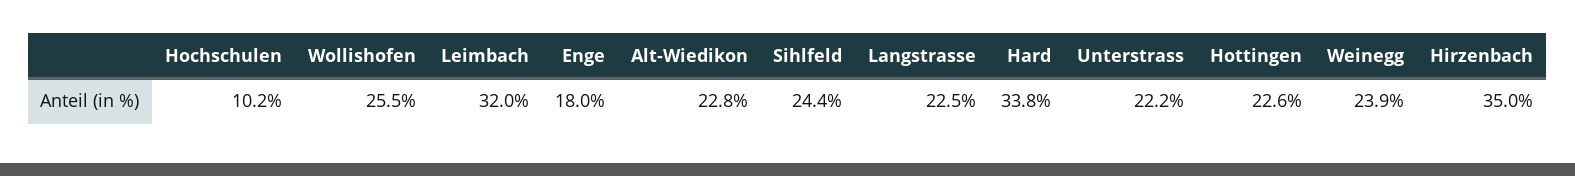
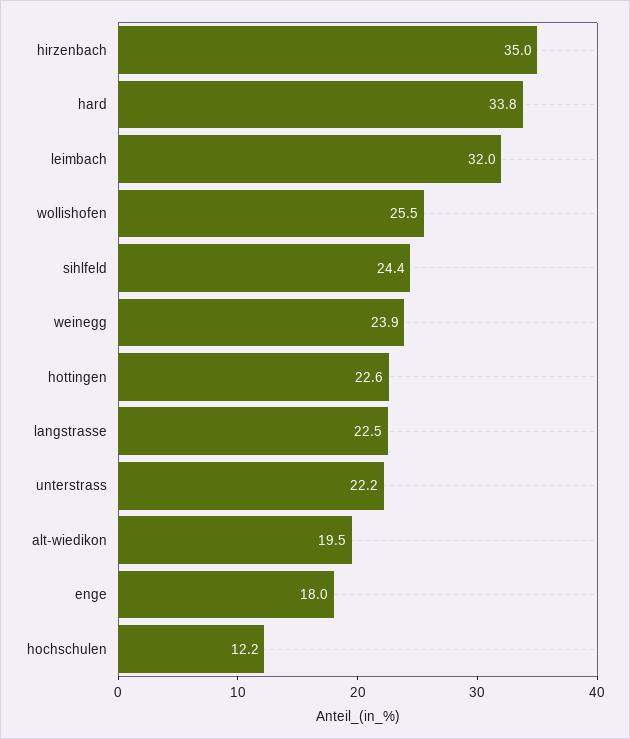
  {
-   "Hochschulen": 10.2,
+   "Hochschulen": 12.2,
    "Wollishofen": 25.5,
    "Leimbach": 32,
    "Enge": 18,
-   "Alt-Wiedikon": 22.8,
+   "Alt-Wiedikon": 19.5,
    "Sihlfeld": 24.4,
    "Langstrasse": 22.5,
    "Hard": 33.8,
    "Unterstrass": 22.2,
    "Hottingen": 22.6,
    "Weinegg": 23.9,
    "Hirzenbach": 35
  }

